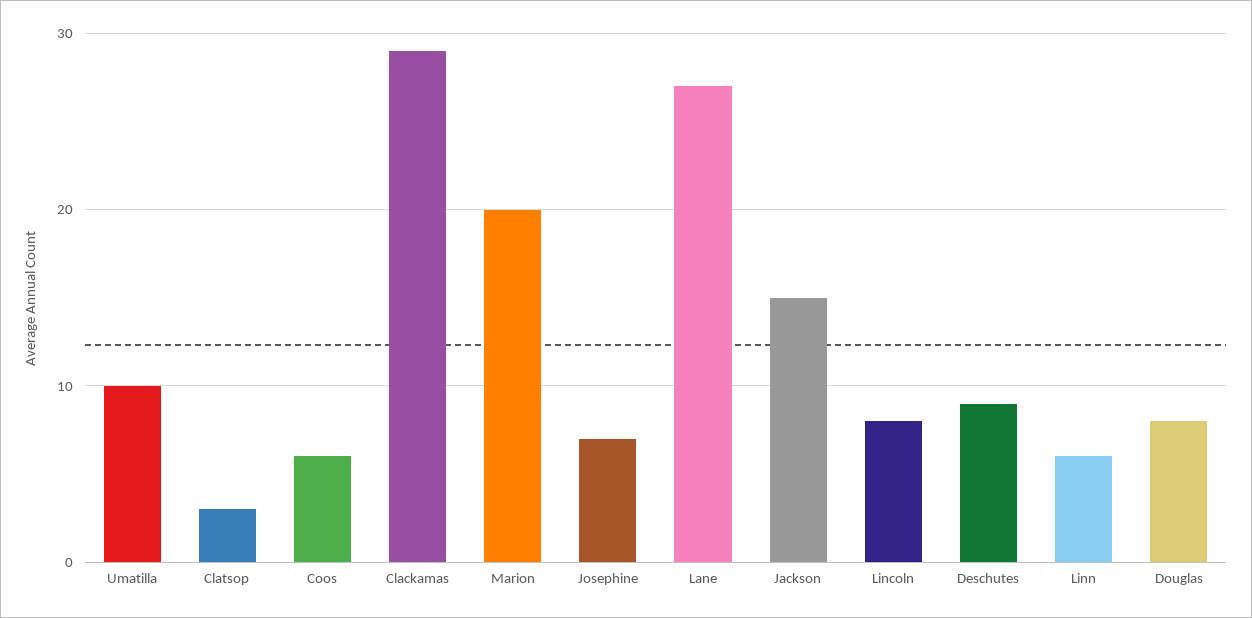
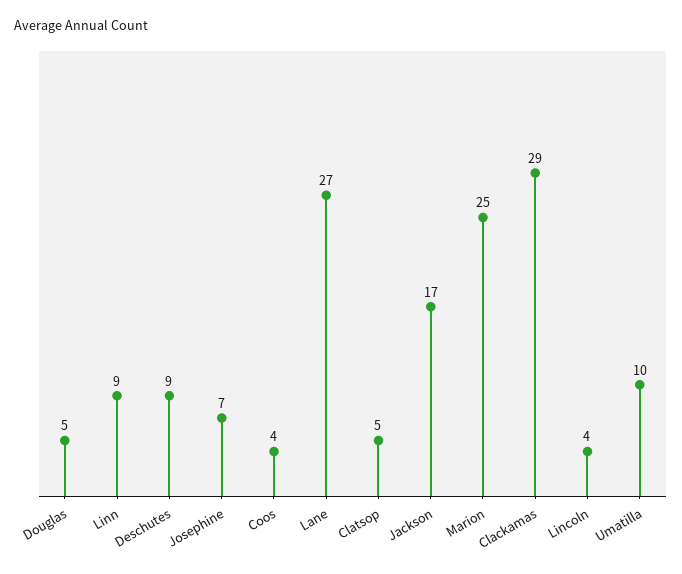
  {
    "Umatilla": 10,
-   "Clatsop": 3,
+   "Clatsop": 5,
-   "Coos": 6,
+   "Coos": 4,
    "Clackamas": 29,
-   "Marion": 20,
+   "Marion": 25,
    "Josephine": 7,
    "Lane": 27,
-   "Jackson": 15,
+   "Jackson": 17,
-   "Lincoln": 8,
+   "Lincoln": 4,
    "Deschutes": 9,
-   "Linn": 6,
+   "Linn": 9,
-   "Douglas": 8
+   "Douglas": 5
  }

